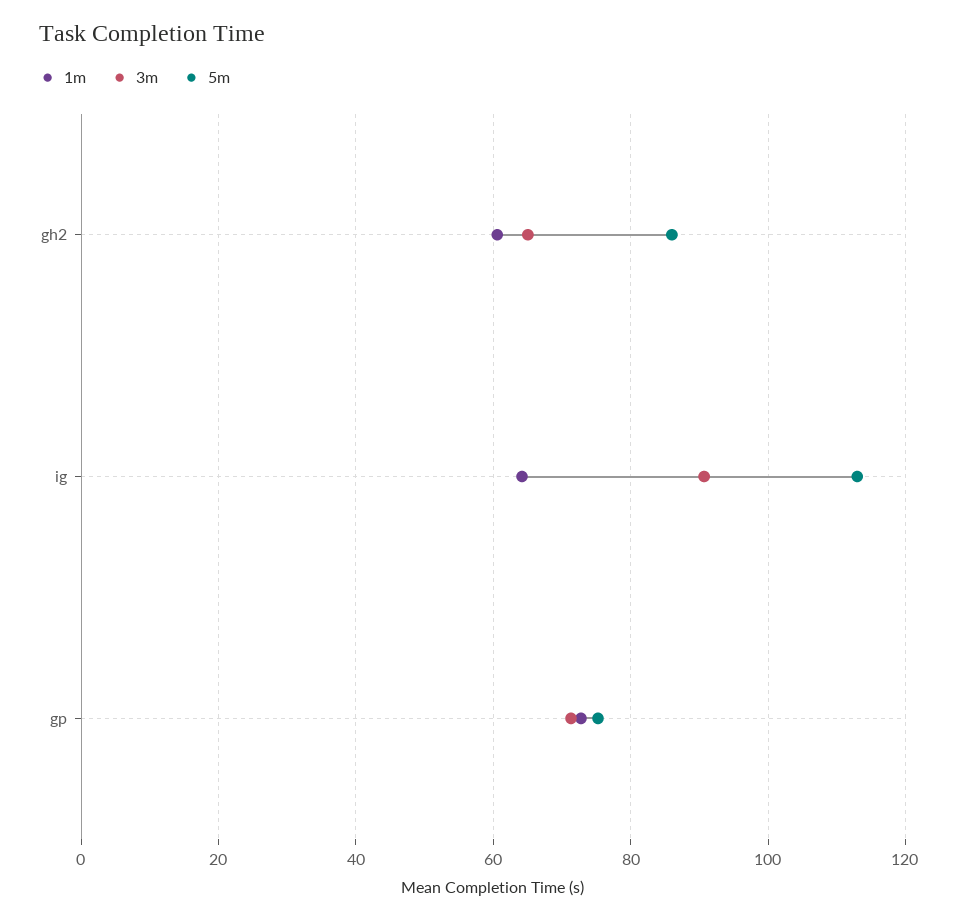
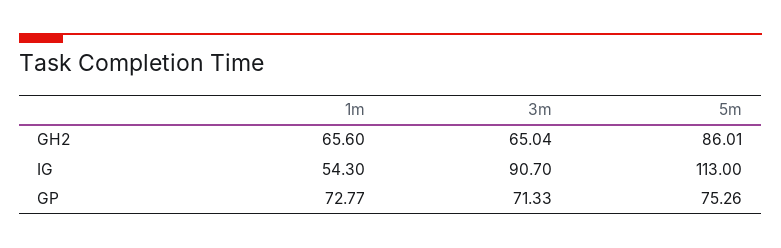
  {
    "1m": {
-     "gh2": 60,
+     "gh2": 65.6,
-     "ig": 64,
+     "ig": 54.3,
      "gp": 72.77
    },
    "3m": {
      "gh2": 65.04,
      "ig": 90.7,
      "gp": 71.33
    },
    "5m": {
      "gh2": 86.01,
      "ig": 113,
      "gp": 75.26
    }
  }

